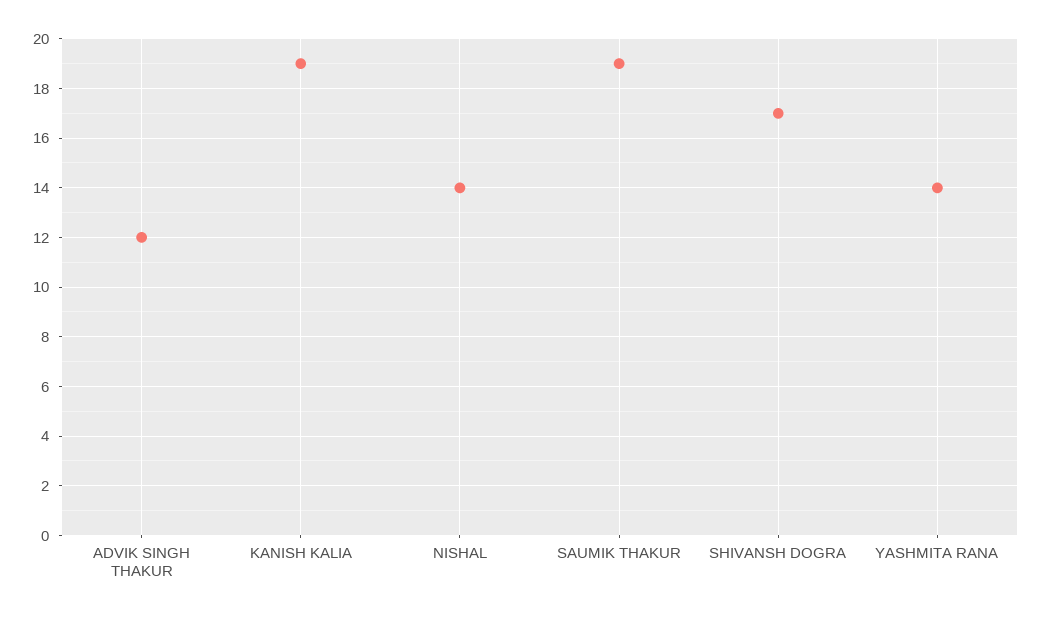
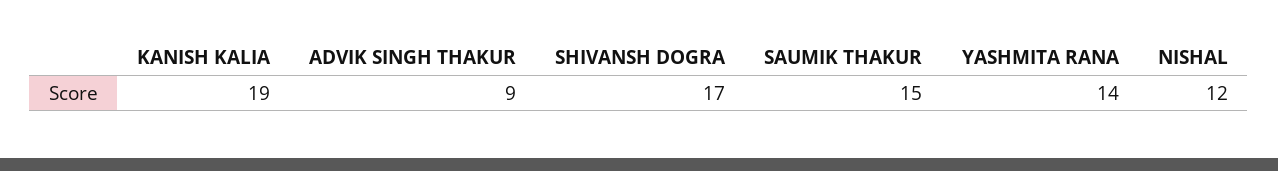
  {
-   "ADVIK SINGH THAKUR": 12,
+   "ADVIK SINGH THAKUR": 9,
    "KANISH KALIA": 19,
-   "NISHAL": 14,
+   "NISHAL": 12,
-   "SAUMIK THAKUR": 19,
+   "SAUMIK THAKUR": 15,
    "SHIVANSH DOGRA": 17,
    "YASHMITA RANA": 14
  }

